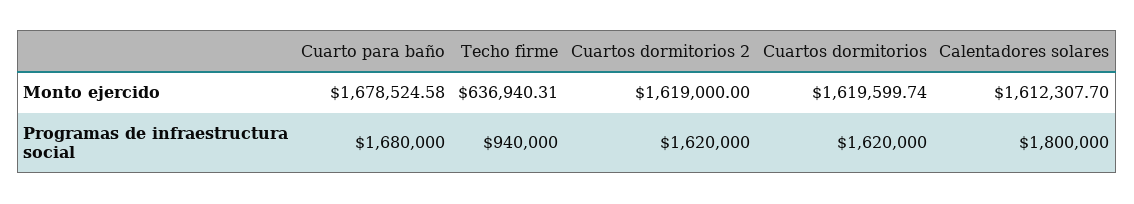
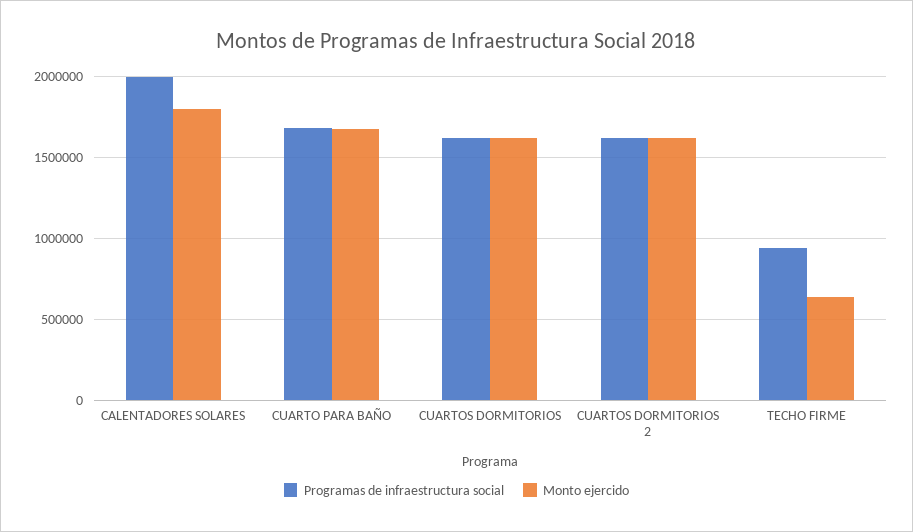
  {
    "Monto ejercido": {
      "Cuarto para baño": 1678524.58,
      "Techo firme": 636940.31,
      "Cuartos dormitorios 2": 1619000,
      "Cuartos dormitorios": 1619599.74,
-     "Calentadores solares": 1612307.7
+     "Calentadores solares": 1800000
    },
    "Programas de infraestructura social": {
      "Cuarto para baño": 1680000,
      "Techo firme": 940000,
      "Cuartos dormitorios 2": 1620000,
      "Cuartos dormitorios": 1620000,
-     "Calentadores solares": 1800000
+     "Calentadores solares": 2000000
    }
  }

